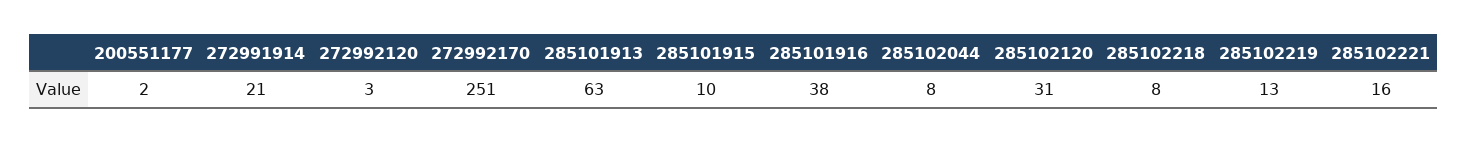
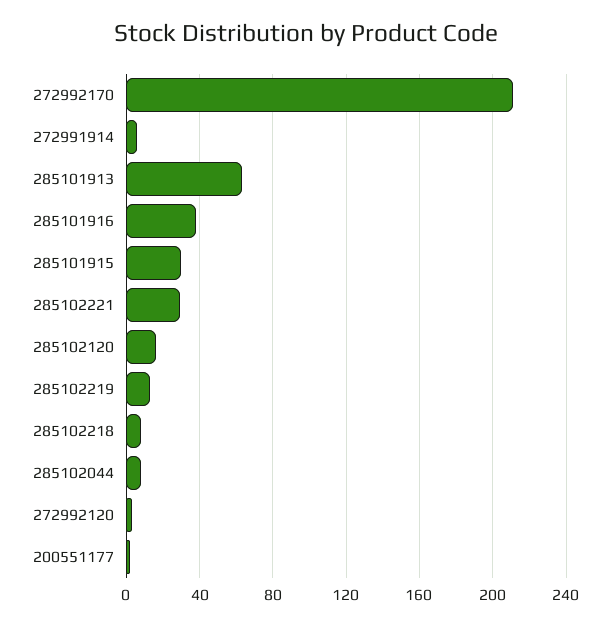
  {
    "200551177": 2,
-   "272991914": 21,
+   "272991914": 5,
    "272992120": 3,
-   "272992170": 251,
+   "272992170": 210,
    "285101913": 63,
-   "285101915": 10,
+   "285101915": 30,
    "285101916": 38,
    "285102044": 8,
-   "285102120": 31,
+   "285102120": 15,
    "285102218": 8,
    "285102219": 13,
-   "285102221": 16
+   "285102221": 30
  }

